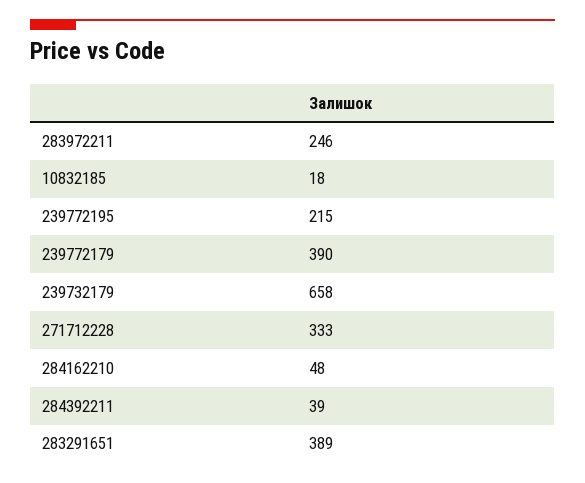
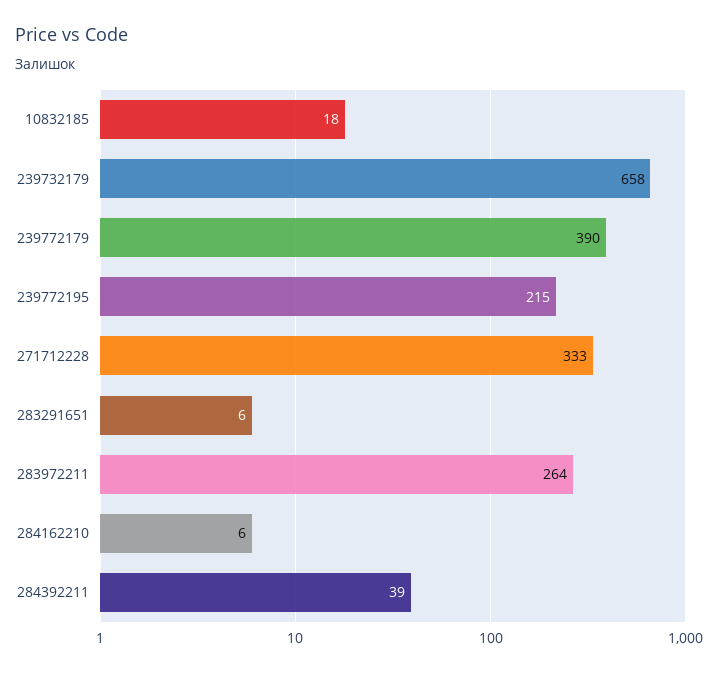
  {
-   "283972211": 246,
+   "283972211": 264,
    "10832185": 18,
    "239772195": 215,
    "239772179": 390,
    "239732179": 658,
    "271712228": 333,
-   "284162210": 48,
+   "284162210": 6,
    "284392211": 39,
-   "283291651": 389
+   "283291651": 6
  }

